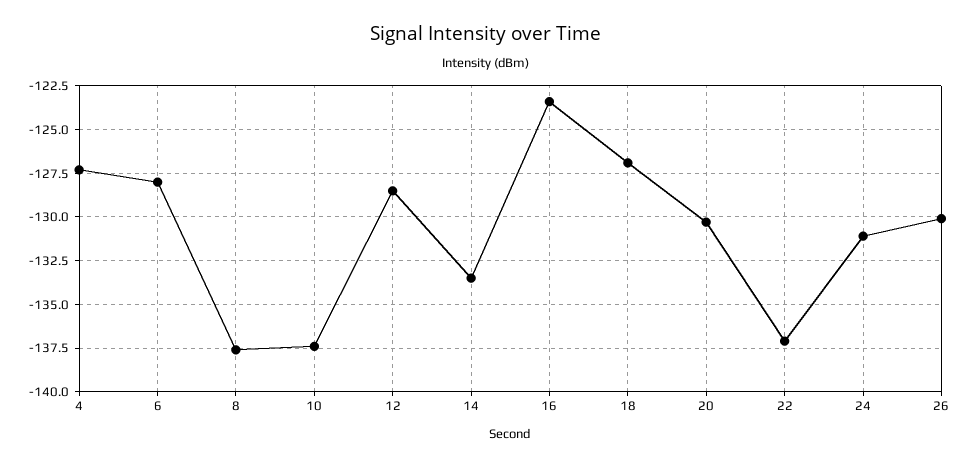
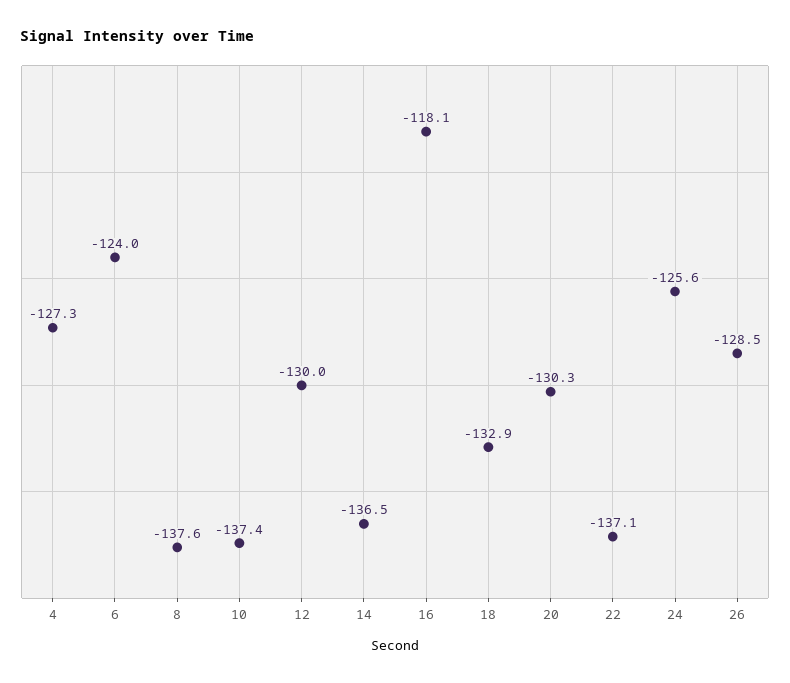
  {
    "4": -127.3,
-   "6": -128,
+   "6": -124,
    "8": -137.6,
    "10": -137.4,
-   "12": -128.5,
+   "12": -130,
-   "14": -133.5,
+   "14": -136.5,
-   "16": -123.5,
+   "16": -118.1,
-   "18": -127,
+   "18": -132.9,
    "20": -130.3,
    "22": -137.1,
-   "24": -131,
+   "24": -125.6,
-   "26": -130
+   "26": -128.5
  }

